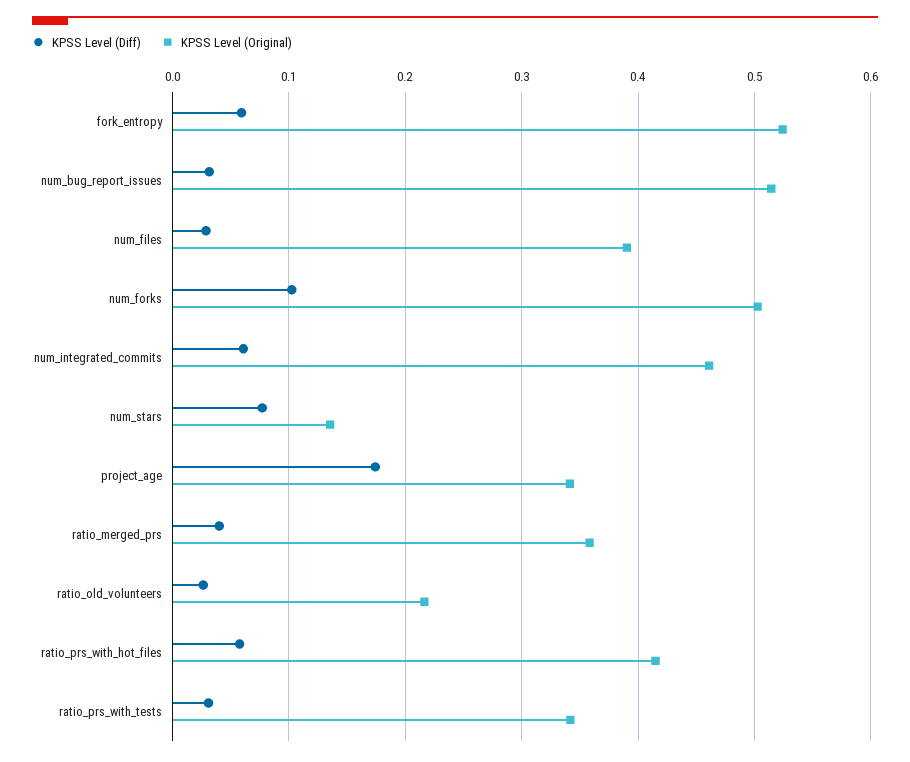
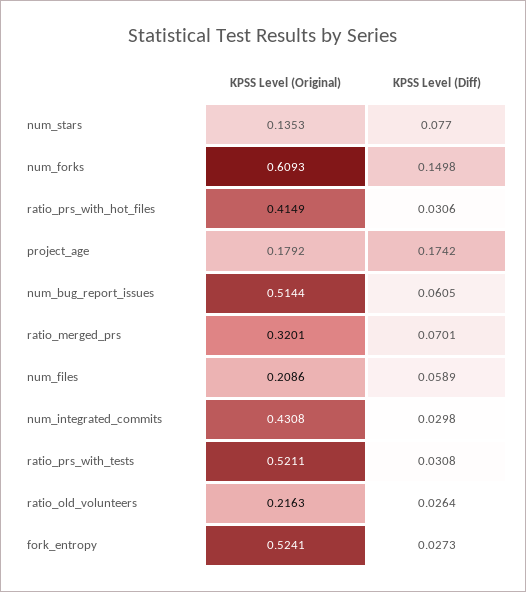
  {
    "KPSS Level (Diff)": {
-     "fork_entropy": 0.06,
+     "fork_entropy": 0.0273,
-     "num_bug_report_issues": 0.03,
+     "num_bug_report_issues": 0.0605,
-     "num_files": 0.03,
+     "num_files": 0.0589,
-     "num_forks": 0.1,
+     "num_forks": 0.1498,
-     "num_integrated_commits": 0.06,
+     "num_integrated_commits": 0.0298,
      "num_stars": 0.077,
      "project_age": 0.1742,
-     "ratio_merged_prs": 0.04,
+     "ratio_merged_prs": 0.0701,
      "ratio_old_volunteers": 0.0264,
-     "ratio_prs_with_hot_files": 0.06,
+     "ratio_prs_with_hot_files": 0.0306,
      "ratio_prs_with_tests": 0.0308
    },
    "KPSS Level (Original)": {
      "fork_entropy": 0.5241,
      "num_bug_report_issues": 0.5144,
-     "num_files": 0.39,
+     "num_files": 0.2086,
-     "num_forks": 0.5,
+     "num_forks": 0.6093,
-     "num_integrated_commits": 0.46,
+     "num_integrated_commits": 0.4308,
      "num_stars": 0.1353,
-     "project_age": 0.34,
+     "project_age": 0.1792,
-     "ratio_merged_prs": 0.36,
+     "ratio_merged_prs": 0.3201,
      "ratio_old_volunteers": 0.2163,
      "ratio_prs_with_hot_files": 0.4149,
-     "ratio_prs_with_tests": 0.34
+     "ratio_prs_with_tests": 0.5211
    }
  }

